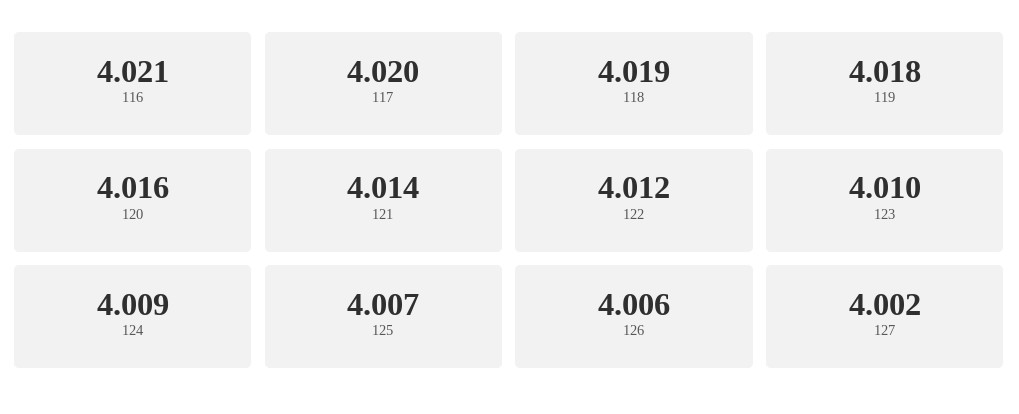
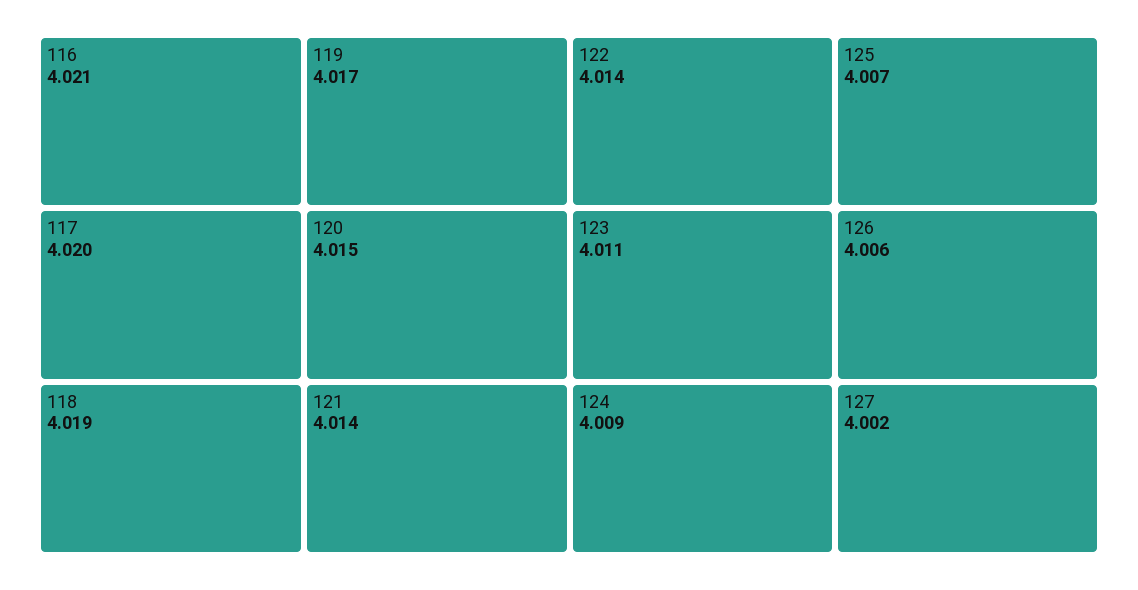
  {
    "116": 4.021,
    "117": 4.02,
    "118": 4.019,
-   "119": 4.018,
+   "119": 4.017,
-   "120": 4.016,
+   "120": 4.015,
    "121": 4.014,
-   "122": 4.012,
+   "122": 4.014,
-   "123": 4.01,
+   "123": 4.011,
    "124": 4.009,
    "125": 4.007,
    "126": 4.006,
    "127": 4.002
  }

